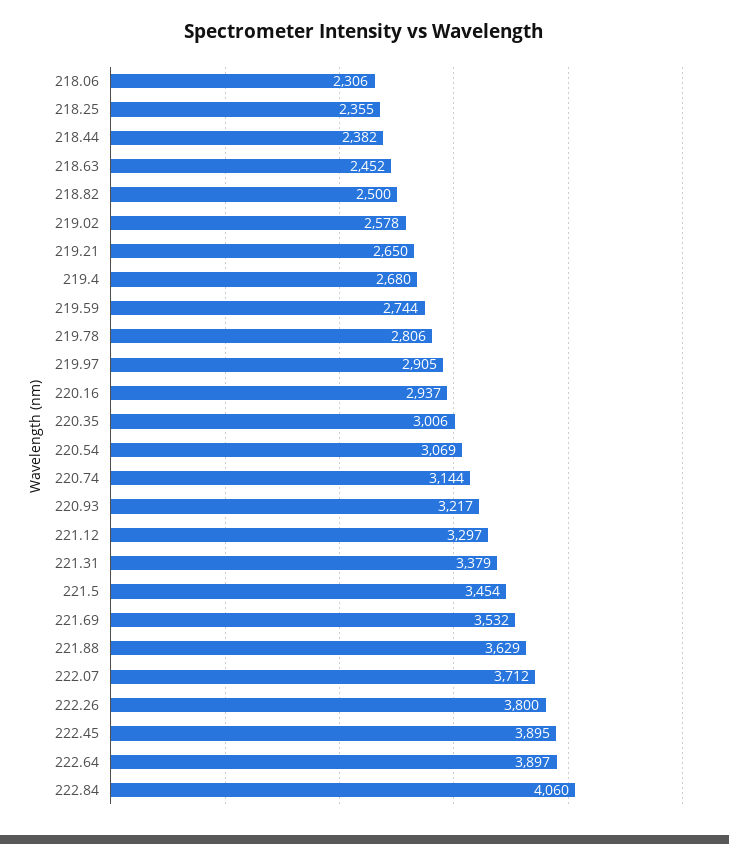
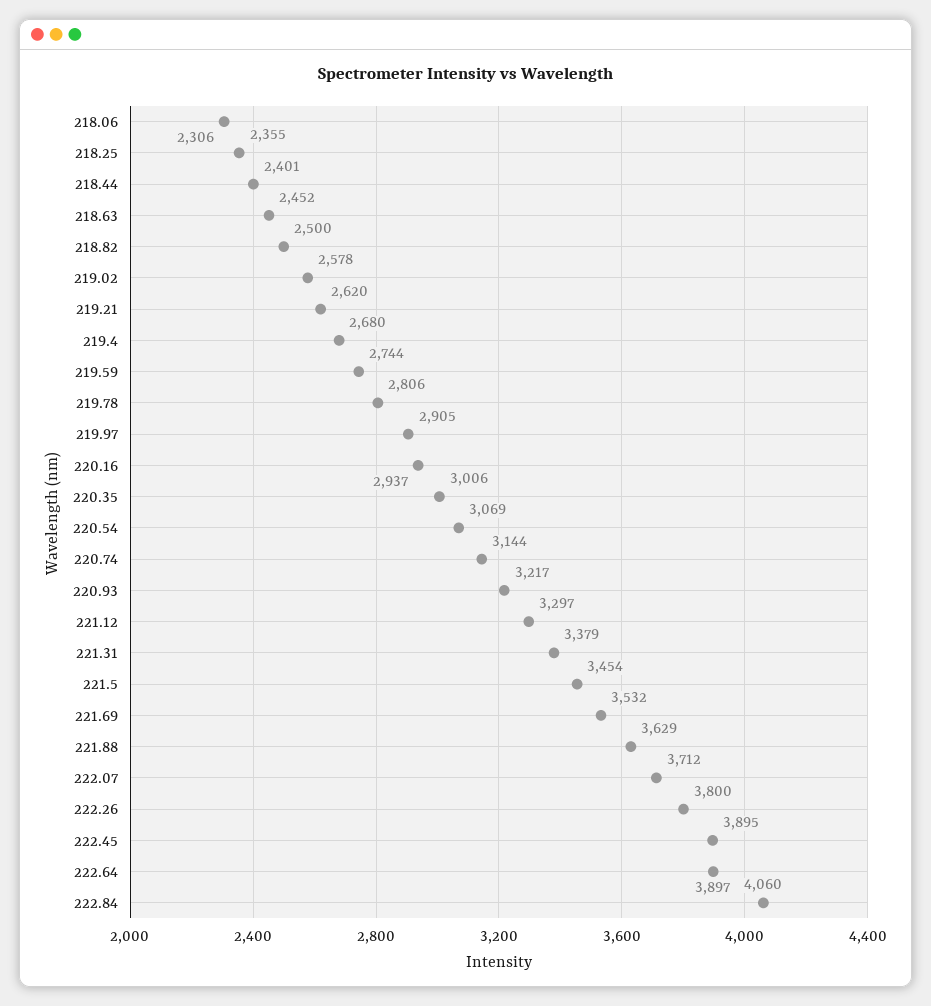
  {
    "218.06": 2306,
    "218.25": 2355,
-   "218.44": 2382,
+   "218.44": 2401,
    "218.63": 2452,
    "218.82": 2500,
    "219.02": 2578,
-   "219.21": 2650,
+   "219.21": 2620,
    "219.4": 2680,
    "219.59": 2744,
    "219.78": 2806,
    "219.97": 2905,
    "220.16": 2937,
    "220.35": 3006,
    "220.54": 3069,
    "220.74": 3144,
    "220.93": 3217,
    "221.12": 3297,
    "221.31": 3379,
    "221.5": 3454,
    "221.69": 3532,
    "221.88": 3629,
    "222.07": 3712,
    "222.26": 3800,
    "222.45": 3895,
    "222.64": 3897,
    "222.84": 4060
  }

